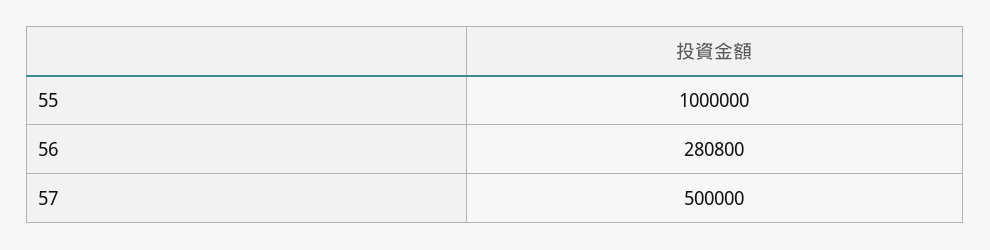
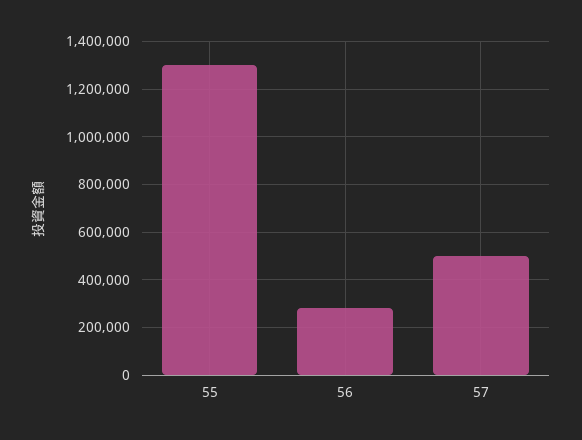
  {
-   "55": 1000000,
+   "55": 1300000,
    "56": 280800,
    "57": 500000
  }

